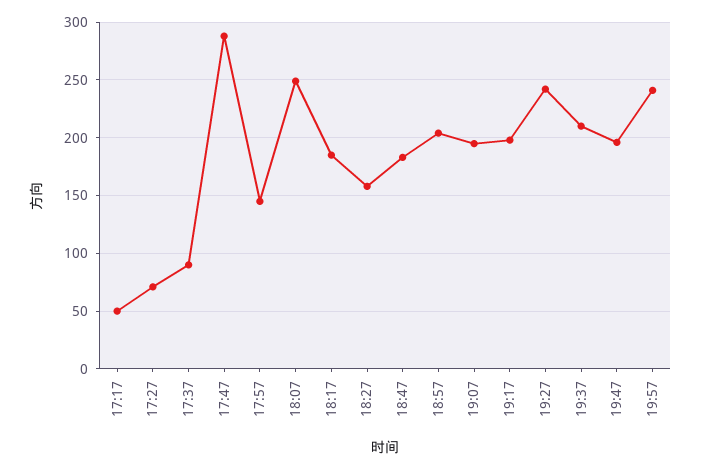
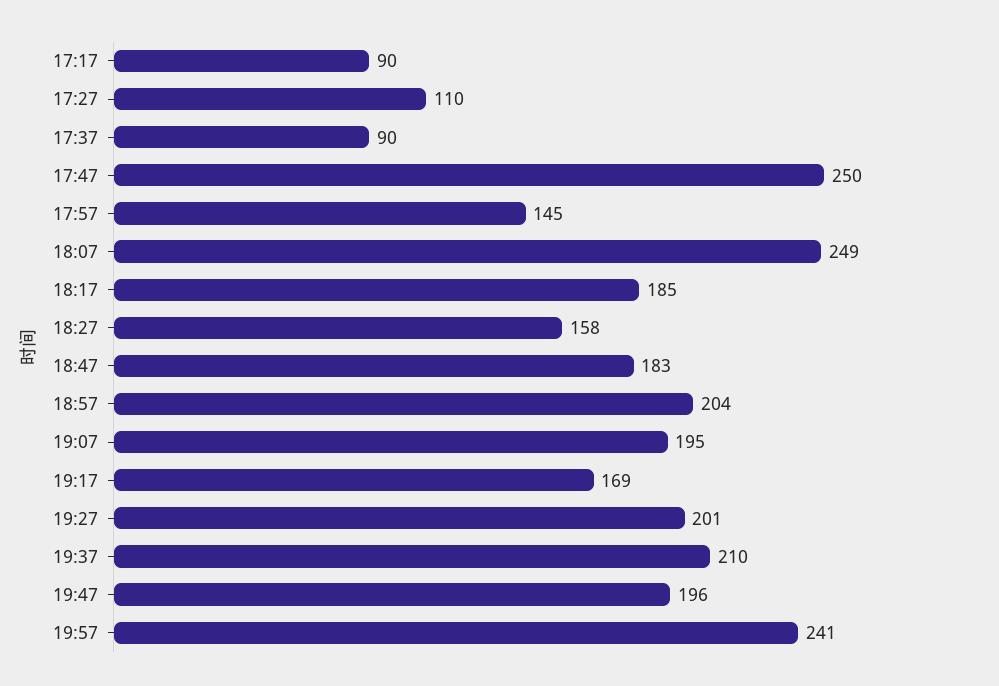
  {
-   "17:17": 50,
+   "17:17": 90,
-   "17:27": 70,
+   "17:27": 110,
    "17:37": 90,
-   "17:47": 290,
+   "17:47": 250,
    "17:57": 145,
    "18:07": 249,
    "18:17": 185,
    "18:27": 158,
    "18:47": 183,
    "18:57": 204,
    "19:07": 195,
-   "19:17": 200,
+   "19:17": 169,
-   "19:27": 240,
+   "19:27": 201,
    "19:37": 210,
    "19:47": 196,
    "19:57": 241
  }

